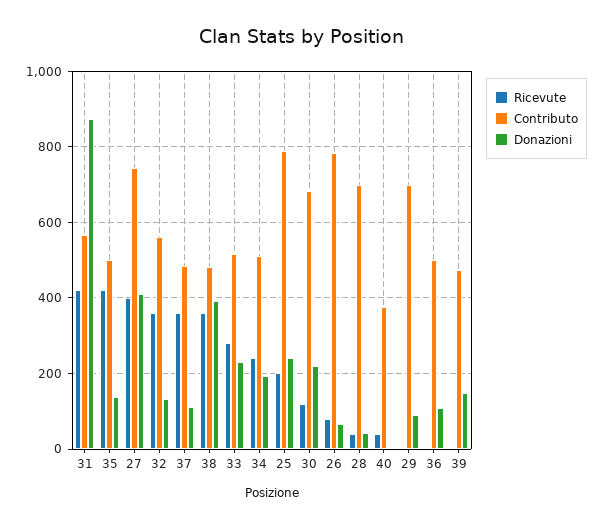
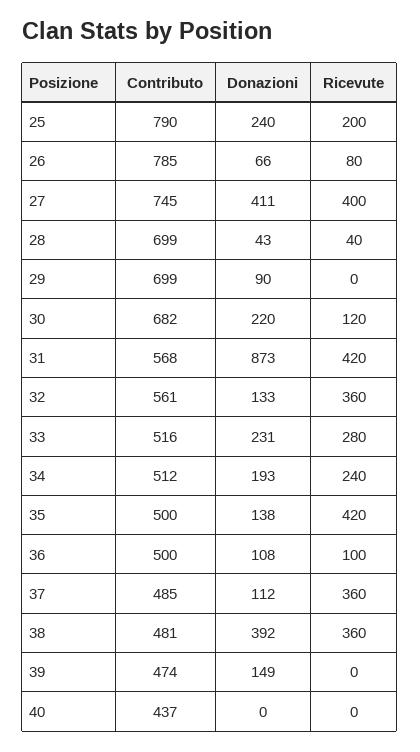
  {
    "Ricevute": {
      "31": 420,
      "35": 420,
      "27": 400,
      "32": 360,
      "37": 360,
      "38": 360,
      "33": 280,
      "34": 240,
      "25": 200,
      "30": 120,
      "26": 80,
      "28": 40,
-     "40": 40,
+     "40": 0,
      "29": 0,
-     "36": 0,
+     "36": 100,
      "39": 0
    },
    "Contributo": {
      "31": 568,
      "35": 500,
      "27": 745,
      "32": 561,
      "37": 485,
      "38": 481,
      "33": 516,
      "34": 512,
      "25": 790,
      "30": 682,
      "26": 785,
      "28": 699,
-     "40": 380,
+     "40": 437,
      "29": 699,
      "36": 500,
      "39": 474
    },
    "Donazioni": {
      "31": 873,
      "35": 138,
      "27": 411,
      "32": 133,
      "37": 112,
      "38": 392,
      "33": 231,
      "34": 193,
      "25": 240,
      "30": 220,
      "26": 66,
      "28": 43,
      "40": 0,
      "29": 90,
      "36": 108,
      "39": 149
    }
  }

